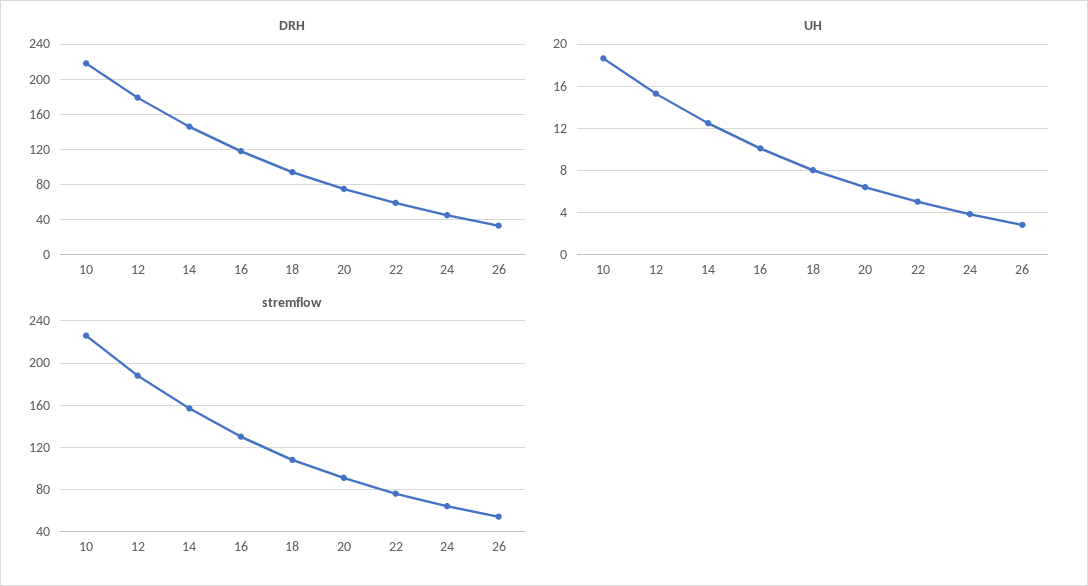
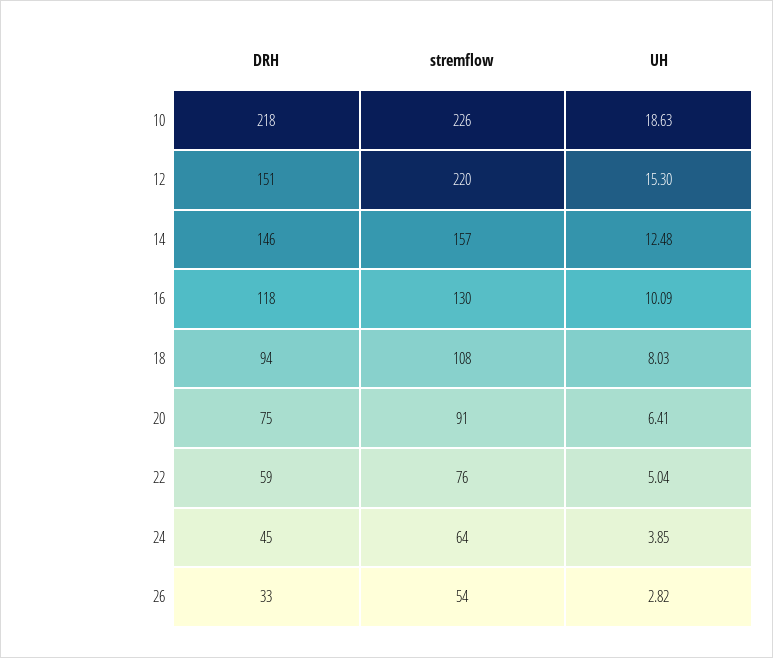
  {
    "DRH": {
      "10": 218,
-     "12": 180,
+     "12": 151,
      "14": 146,
      "16": 118,
      "18": 94,
      "20": 75,
      "22": 59,
      "24": 45,
      "26": 33
    },
    "UH": {
      "10": 18.63,
      "12": 15.3,
      "14": 12.48,
      "16": 10.09,
      "18": 8.03,
      "20": 6.41,
      "22": 5.04,
      "24": 3.85,
      "26": 2.82
    },
    "stremflow": {
      "10": 226,
-     "12": 190,
+     "12": 220,
      "14": 157,
      "16": 130,
      "18": 108,
      "20": 91,
      "22": 76,
      "24": 64,
      "26": 54
    }
  }

